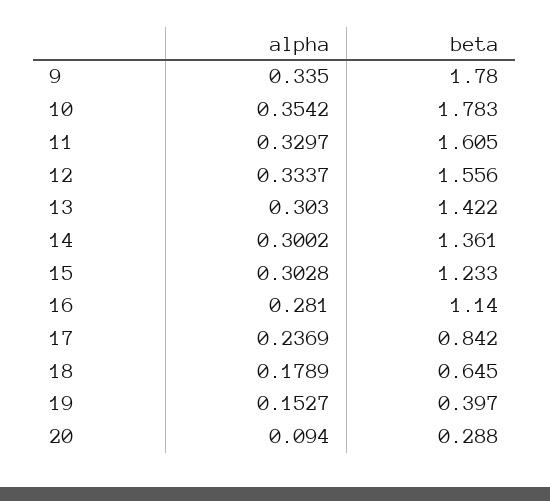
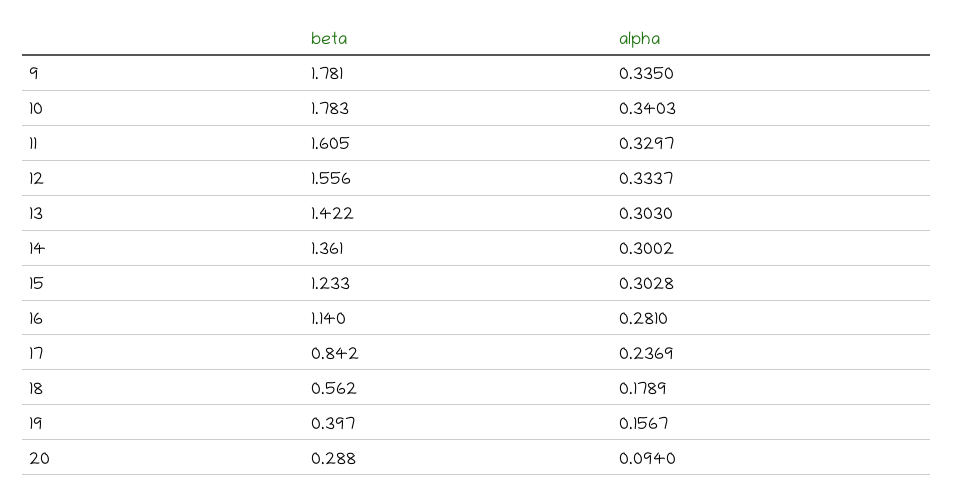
  {
    "alpha": {
      "9": 0.335,
-     "10": 0.3542,
+     "10": 0.3403,
      "11": 0.3297,
      "12": 0.3337,
      "13": 0.303,
      "14": 0.3002,
      "15": 0.3028,
      "16": 0.281,
      "17": 0.2369,
      "18": 0.1789,
-     "19": 0.1527,
+     "19": 0.1567,
      "20": 0.094
    },
    "beta": {
-     "9": 1.78,
+     "9": 1.781,
      "10": 1.783,
      "11": 1.605,
      "12": 1.556,
      "13": 1.422,
      "14": 1.361,
      "15": 1.233,
      "16": 1.14,
      "17": 0.842,
-     "18": 0.645,
+     "18": 0.562,
      "19": 0.397,
      "20": 0.288
    }
  }

